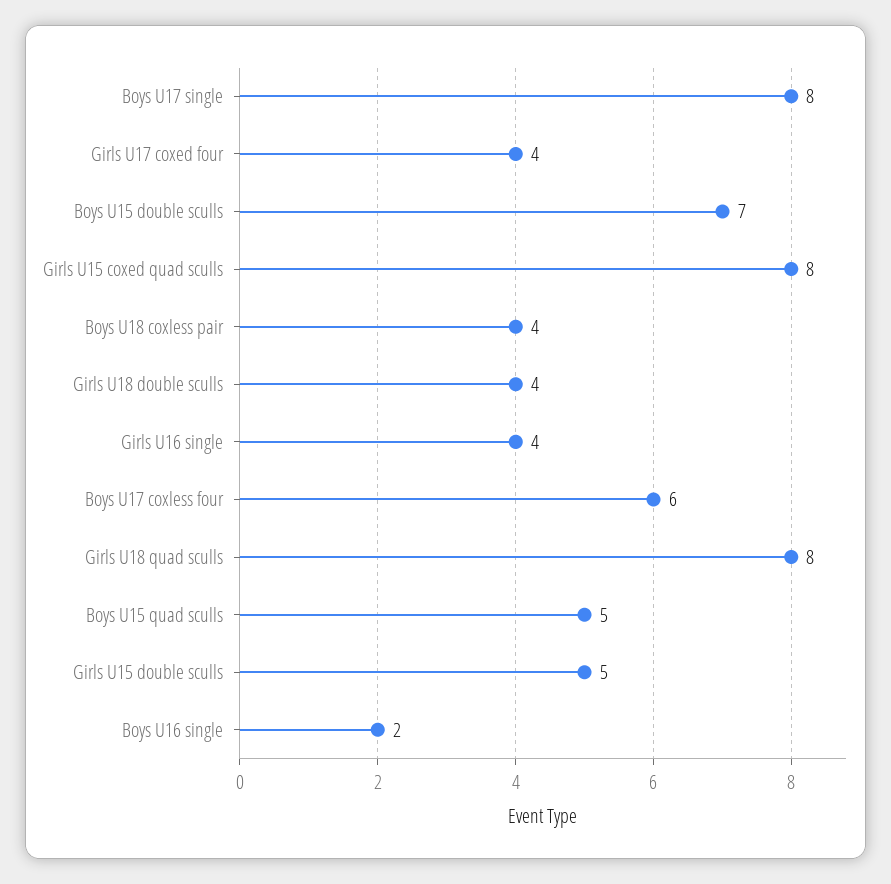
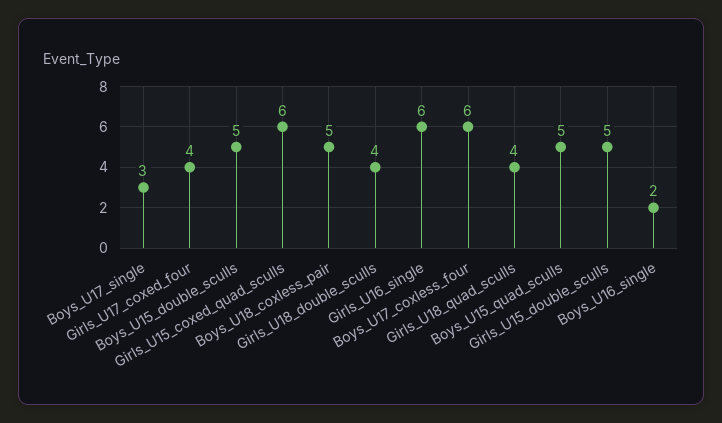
  {
-   "Boys U17 single": 8,
+   "Boys U17 single": 3,
    "Girls U17 coxed four": 4,
-   "Boys U15 double sculls": 7,
+   "Boys U15 double sculls": 5,
-   "Girls U15 coxed quad sculls": 8,
+   "Girls U15 coxed quad sculls": 6,
-   "Boys U18 coxless pair": 4,
+   "Boys U18 coxless pair": 5,
    "Girls U18 double sculls": 4,
-   "Girls U16 single": 4,
+   "Girls U16 single": 6,
    "Boys U17 coxless four": 6,
-   "Girls U18 quad sculls": 8,
+   "Girls U18 quad sculls": 4,
    "Boys U15 quad sculls": 5,
    "Girls U15 double sculls": 5,
    "Boys U16 single": 2
  }

